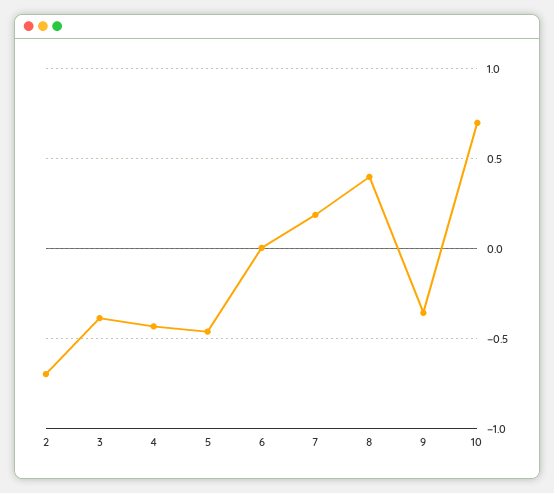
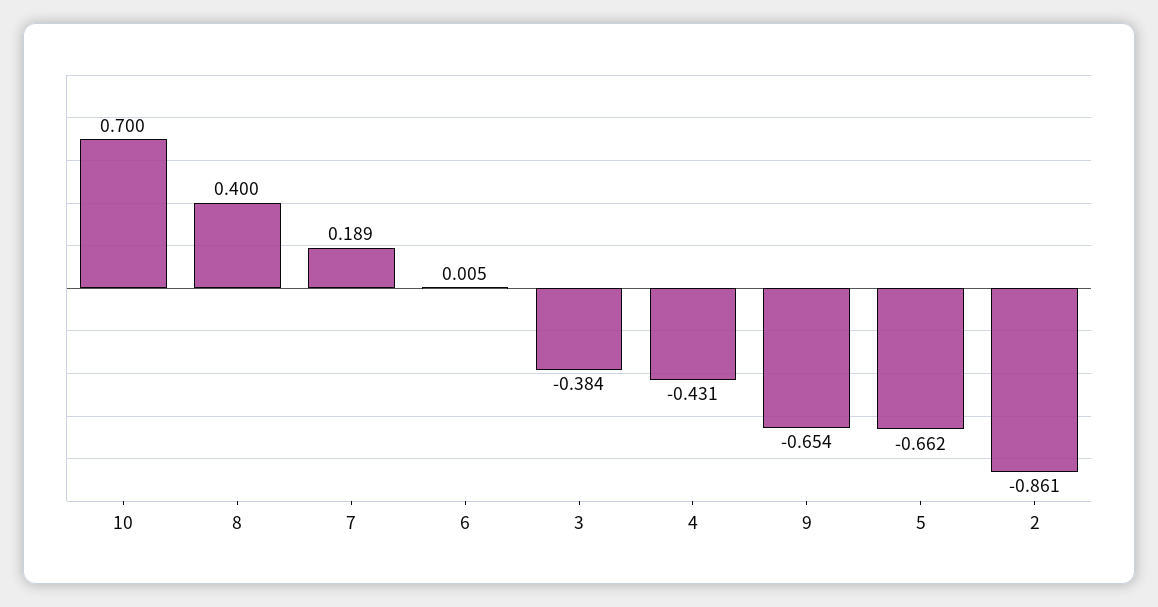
  {
-   "2": -0.7,
+   "2": -0.861,
    "3": -0.384,
    "4": -0.431,
-   "5": -0.45,
+   "5": -0.662,
    "6": 0.005,
    "7": 0.189,
    "8": 0.4,
-   "9": -0.35,
+   "9": -0.654,
    "10": 0.7
  }

